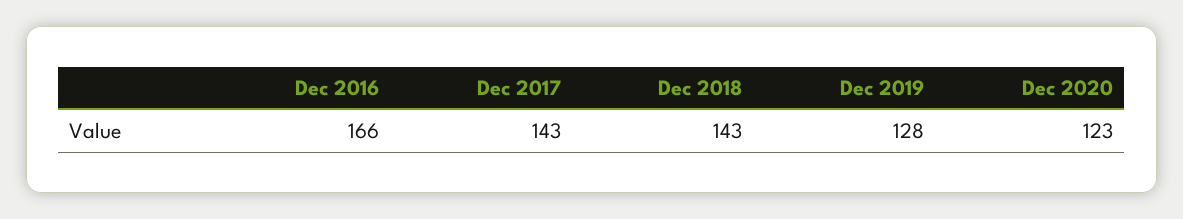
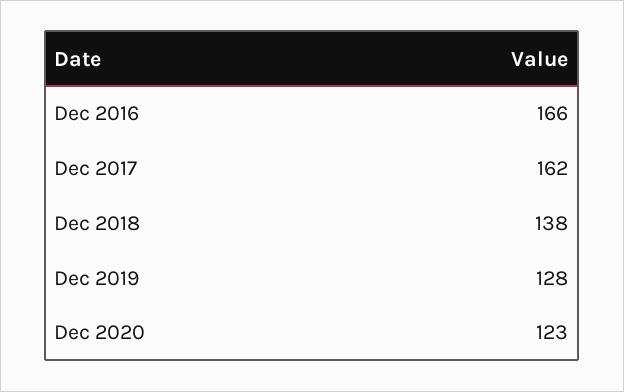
  {
    "Dec 2016": 166,
-   "Dec 2017": 143,
+   "Dec 2017": 162,
-   "Dec 2018": 143,
+   "Dec 2018": 138,
    "Dec 2019": 128,
    "Dec 2020": 123
  }

